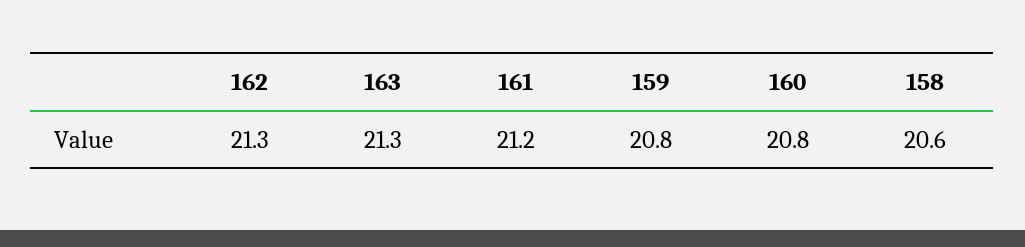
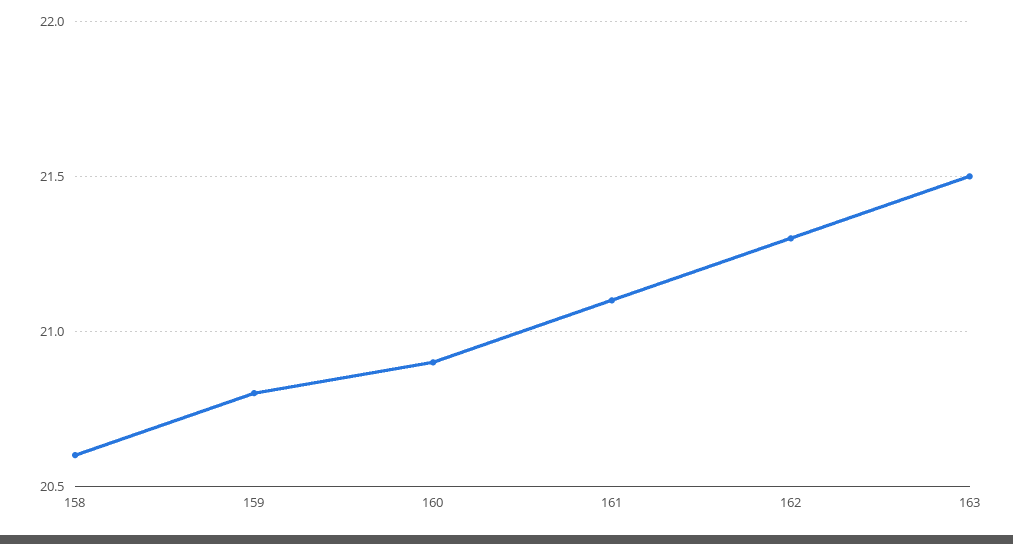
  {
    "162": 21.3,
-   "163": 21.3,
+   "163": 21.5,
-   "161": 21.2,
+   "161": 21.1,
    "159": 20.8,
-   "160": 20.8,
+   "160": 20.9,
    "158": 20.6
  }

